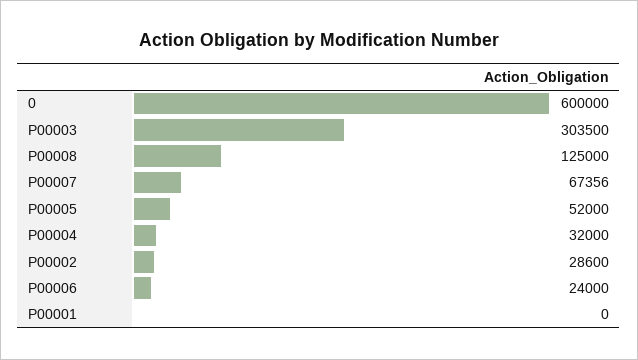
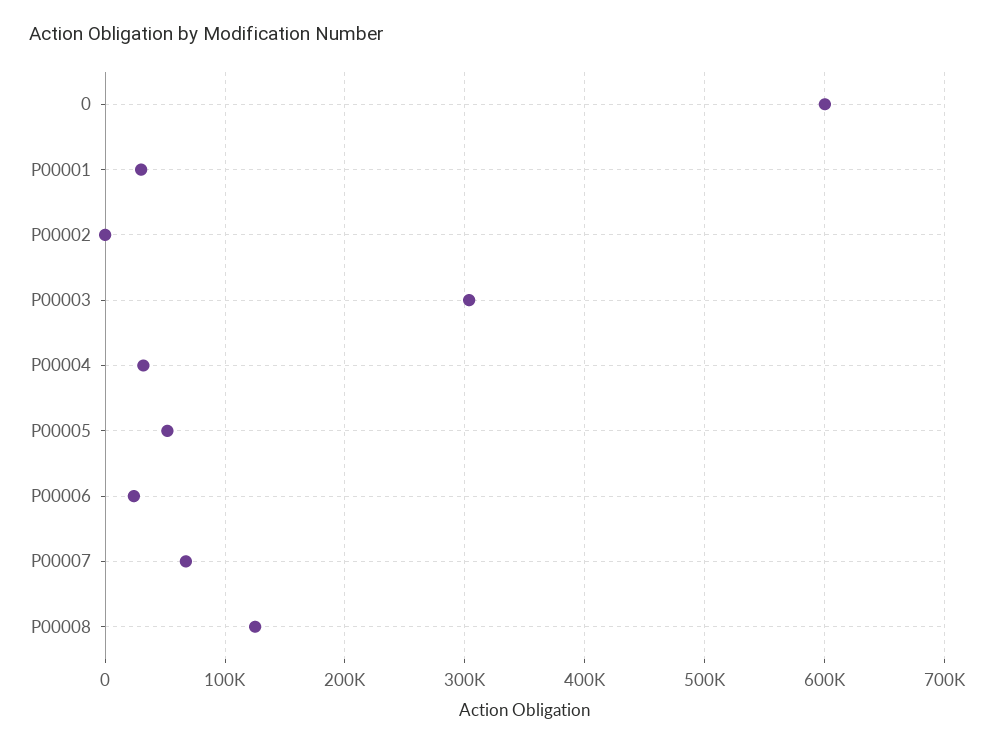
  {
    "0": 600000,
    "P00003": 303500,
    "P00008": 125000,
    "P00007": 67356,
    "P00005": 52000,
    "P00004": 32000,
-   "P00002": 28600,
+   "P00002": 0,
    "P00006": 24000,
-   "P00001": 0
+   "P00001": 30000
  }

